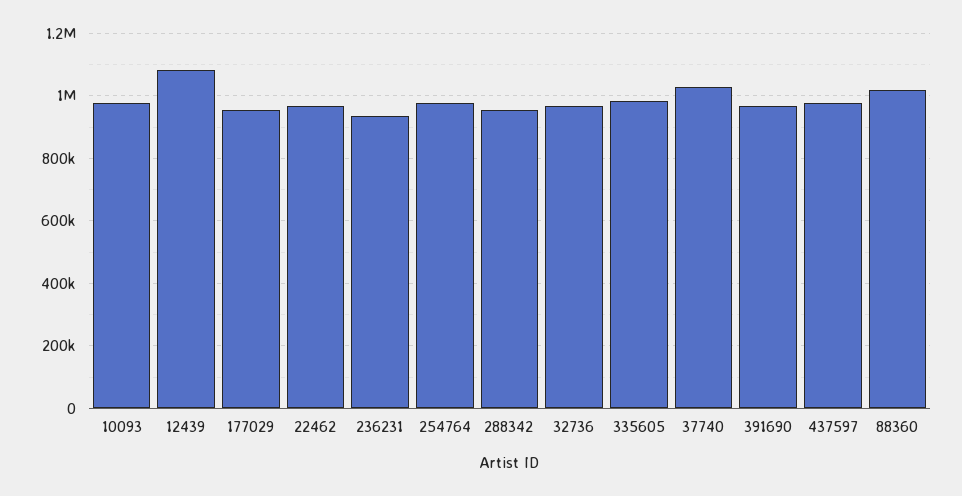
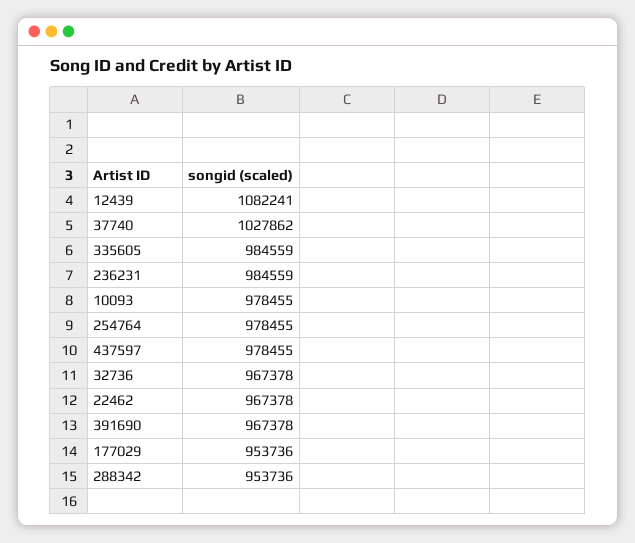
  {
    "10093": 978455,
    "12439": 1082241,
    "177029": 953736,
    "22462": 967378,
-   "236231": 940000,
+   "236231": 984559,
    "254764": 978455,
    "288342": 953736,
    "32736": 967378,
    "335605": 984559,
    "37740": 1027862,
    "391690": 967378,
-   "437597": 978455,
+   "437597": 978455
-   "88360": 1020000
  }

